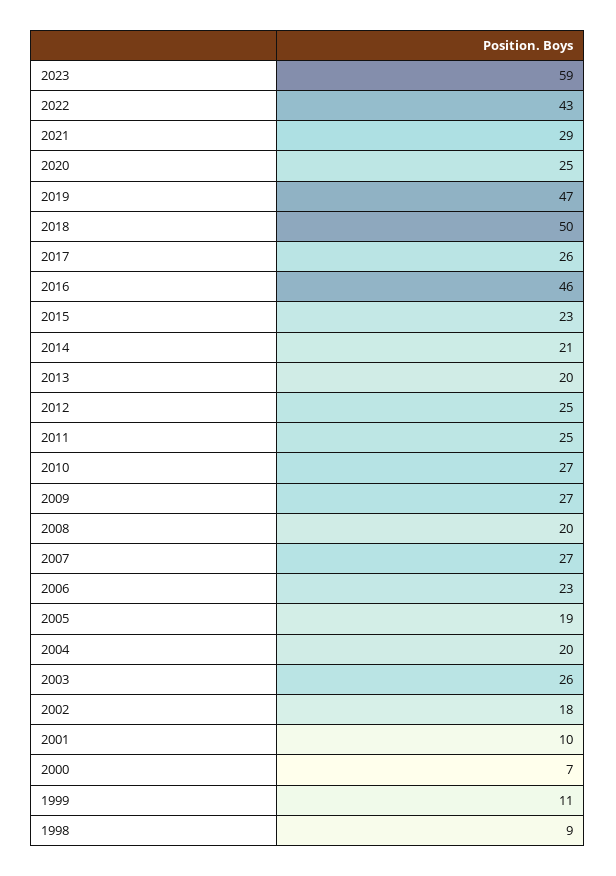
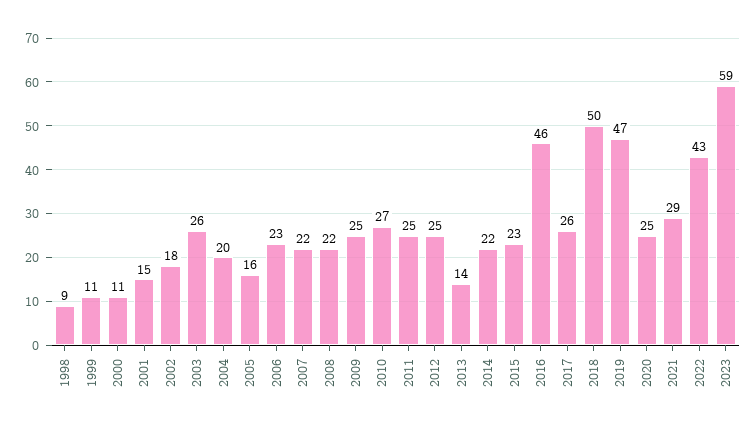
  {
    "2023": 59,
    "2022": 43,
    "2021": 29,
    "2020": 25,
    "2019": 47,
    "2018": 50,
    "2017": 26,
    "2016": 46,
    "2015": 23,
-   "2014": 21,
+   "2014": 22,
-   "2013": 20,
+   "2013": 14,
    "2012": 25,
    "2011": 25,
    "2010": 27,
-   "2009": 27,
+   "2009": 25,
-   "2008": 20,
+   "2008": 22,
-   "2007": 27,
+   "2007": 22,
    "2006": 23,
-   "2005": 19,
+   "2005": 16,
    "2004": 20,
    "2003": 26,
    "2002": 18,
-   "2001": 10,
+   "2001": 15,
-   "2000": 7,
+   "2000": 11,
    "1999": 11,
    "1998": 9
  }

